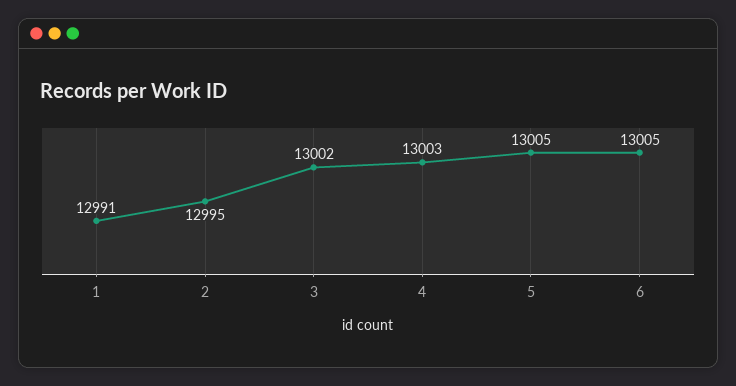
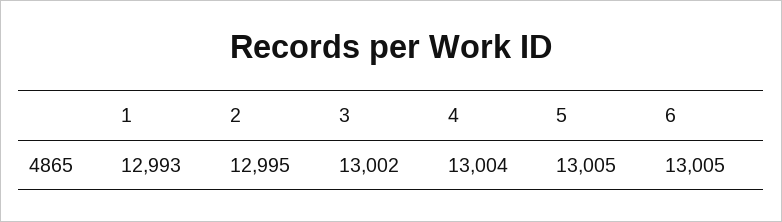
  {
-   "1": 12991,
+   "1": 12993,
    "2": 12995,
    "3": 13002,
-   "4": 13003,
+   "4": 13004,
    "5": 13005,
    "6": 13005
  }

